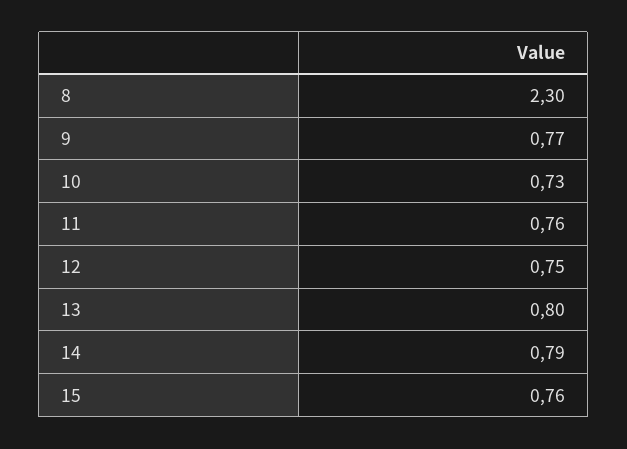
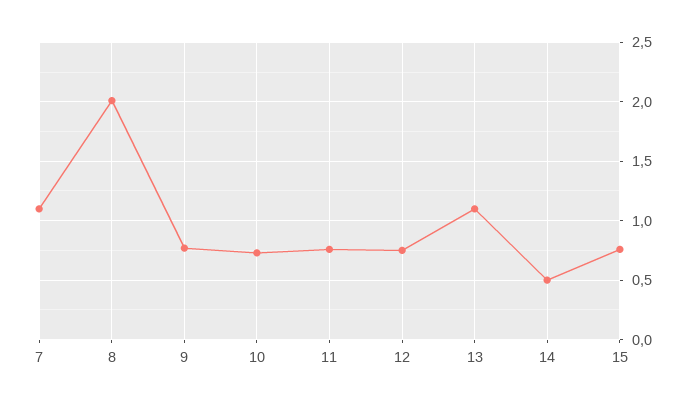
  {
-   "8": 2.3,
+   "8": 2,
    "9": 0.77,
    "10": 0.73,
    "11": 0.76,
    "12": 0.75,
-   "13": 0.8,
+   "13": 1.1,
-   "14": 0.79,
+   "14": 0.5,
-   "15": 0.76
+   "15": 0.76,
+   "7": 1.1
  }

